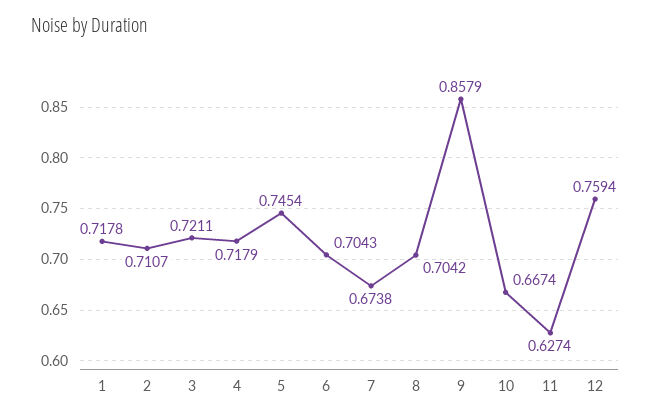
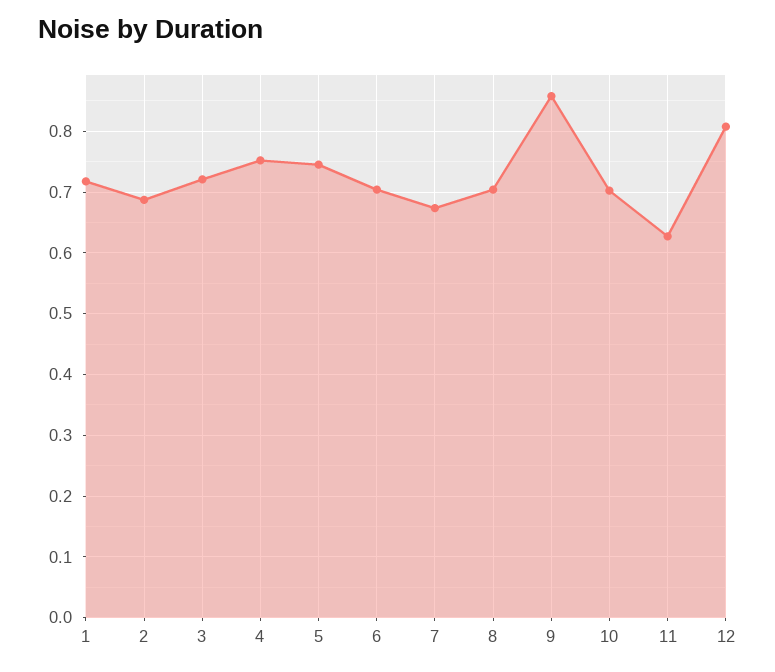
  {
    "1": 0.7178,
-   "2": 0.7107,
+   "2": 0.69,
    "3": 0.7211,
-   "4": 0.7179,
+   "4": 0.75,
    "5": 0.7454,
    "6": 0.7043,
    "7": 0.6738,
    "8": 0.7042,
    "9": 0.8579,
-   "10": 0.6674,
+   "10": 0.7,
    "11": 0.6274,
-   "12": 0.7594
+   "12": 0.81
  }

